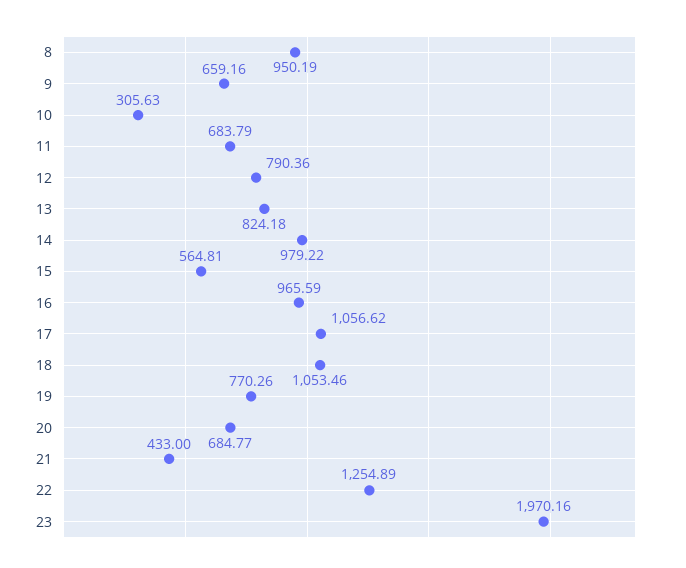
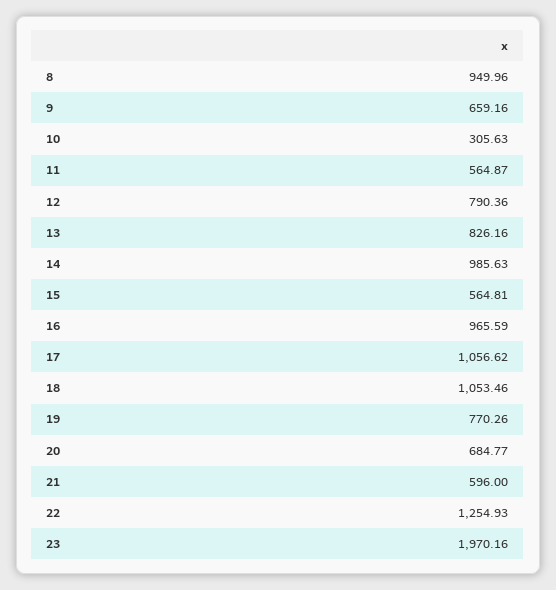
  {
-   "8": 950.19,
+   "8": 949.96,
    "9": 659.16,
    "10": 305.63,
-   "11": 683.79,
+   "11": 564.87,
    "12": 790.36,
-   "13": 824.18,
+   "13": 826.16,
-   "14": 979.22,
+   "14": 985.63,
    "15": 564.81,
    "16": 965.59,
    "17": 1056.62,
    "18": 1053.46,
    "19": 770.26,
    "20": 684.77,
-   "21": 433,
+   "21": 596,
-   "22": 1254.89,
+   "22": 1254.93,
    "23": 1970.16
  }

